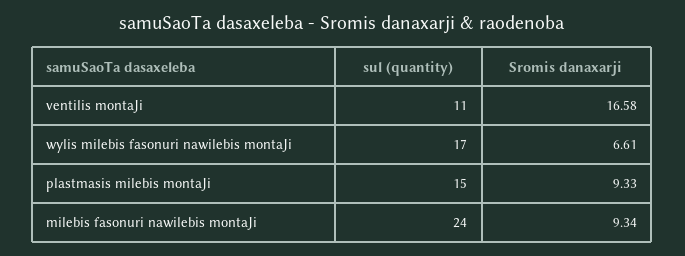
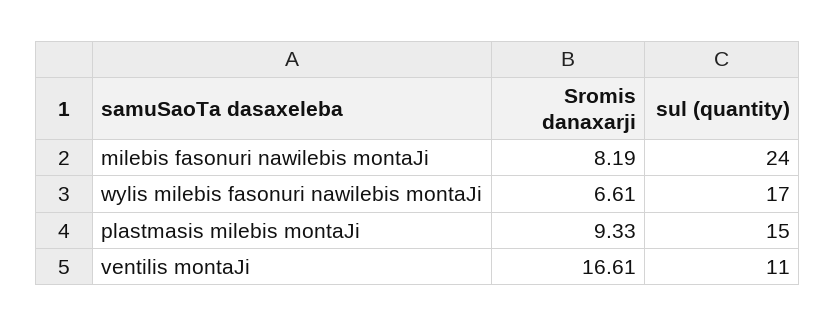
  {
    "sul (quantity)": {
      "ventilis montaJi": 11,
      "wylis milebis fasonuri nawilebis montaJi": 17,
      "plastmasis milebis montaJi": 15,
      "milebis fasonuri nawilebis montaJi": 24
    },
    "Sromis danaxarji": {
-     "ventilis montaJi": 16.58,
+     "ventilis montaJi": 16.61,
      "wylis milebis fasonuri nawilebis montaJi": 6.61,
      "plastmasis milebis montaJi": 9.33,
-     "milebis fasonuri nawilebis montaJi": 9.34
+     "milebis fasonuri nawilebis montaJi": 8.19
    }
  }

